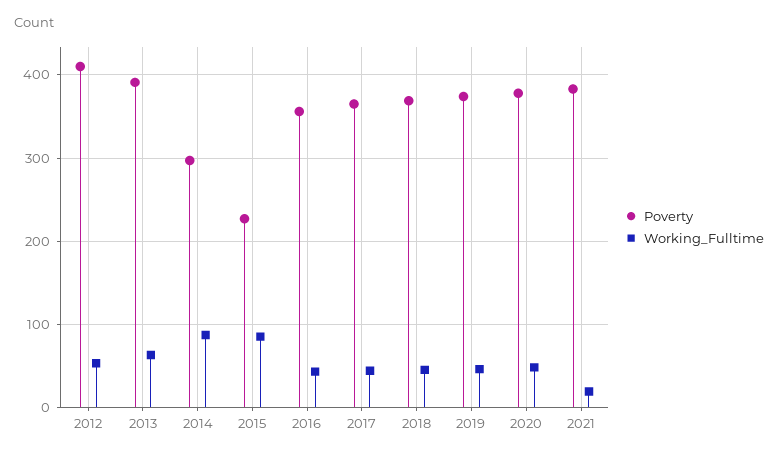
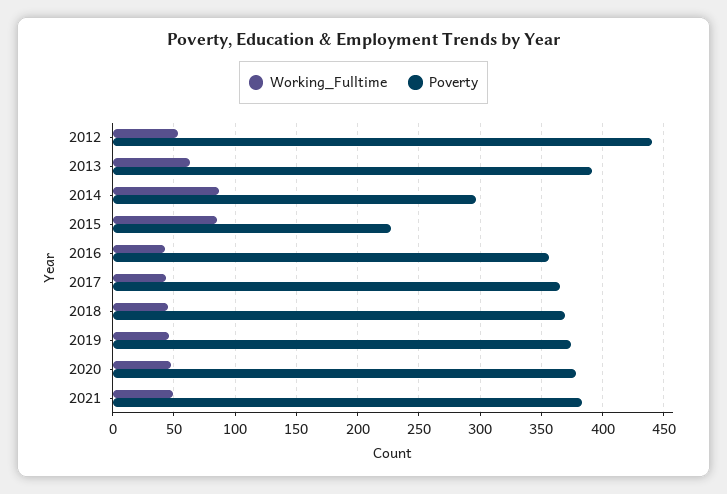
  {
    "Poverty": {
-     "2012": 410,
+     "2012": 440,
      "2013": 390,
      "2014": 295,
      "2015": 225,
      "2016": 355,
      "2017": 365,
      "2018": 370,
      "2019": 375,
      "2020": 380,
      "2021": 385
    },
    "Working_Fulltime": {
      "2012": 55,
      "2013": 65,
      "2014": 85,
      "2015": 85,
      "2016": 45,
      "2017": 45,
      "2018": 45,
      "2019": 45,
      "2020": 50,
-     "2021": 20
+     "2021": 50
    }
  }

